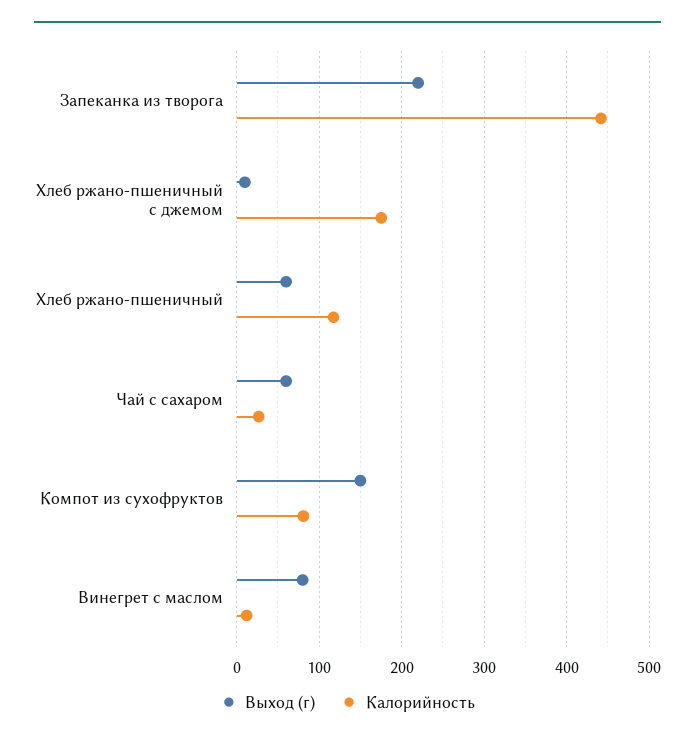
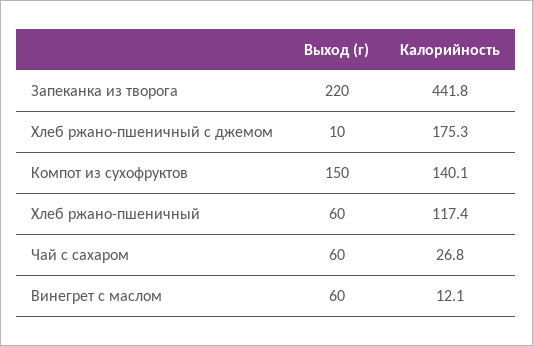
  {
    "Выход (г)": {
      "Запеканка из творога": 220,
      "Хлеб ржано-пшеничный с джемом": 10,
      "Хлеб ржано-пшеничный": 60,
      "Чай с сахаром": 60,
      "Компот из сухофруктов": 150,
-     "Винегрет с маслом": 80
+     "Винегрет с маслом": 60
    },
    "Калорийность": {
      "Запеканка из творога": 441.8,
      "Хлеб ржано-пшеничный с джемом": 175.3,
      "Хлеб ржано-пшеничный": 117.4,
      "Чай с сахаром": 26.8,
-     "Компот из сухофруктов": 80,
+     "Компот из сухофруктов": 140.1,
      "Винегрет с маслом": 12.1
    }
  }

